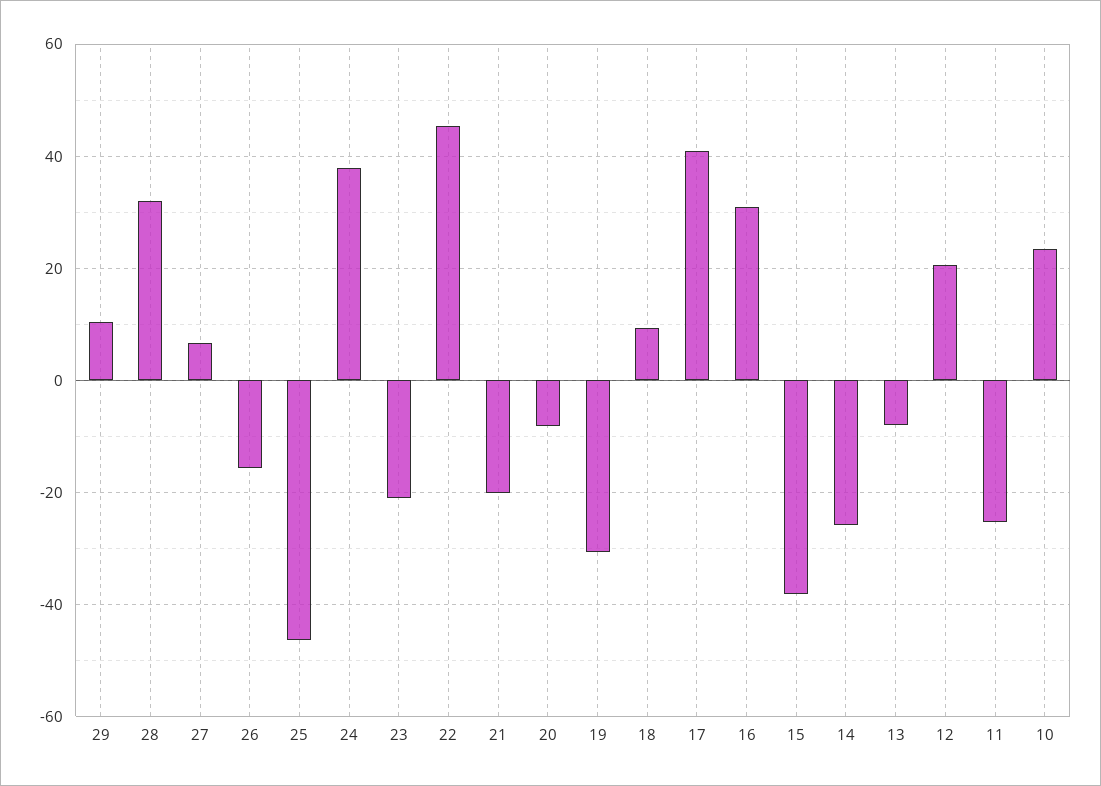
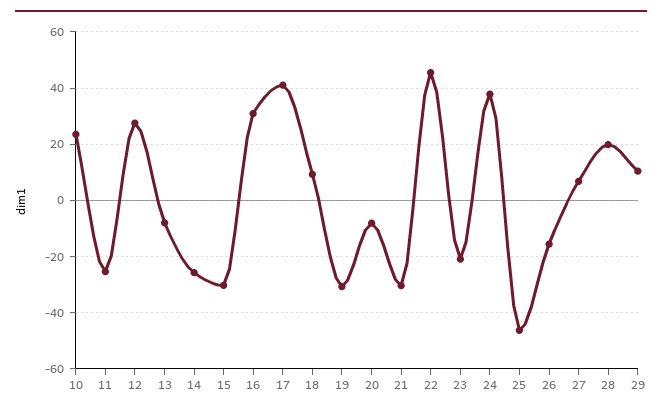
  {
    "29": 10,
-   "28": 32,
+   "28": 20,
    "27": 6,
    "26": -16,
    "25": -46,
    "24": 38,
    "23": -22,
    "22": 46,
-   "21": -20,
+   "21": -30,
    "20": -8,
    "19": -30,
    "18": 10,
    "17": 42,
    "16": 30,
-   "15": -38,
+   "15": -30,
    "14": -26,
    "13": -8,
-   "12": 20,
+   "12": 27.5,
    "11": -26,
    "10": 24
  }

